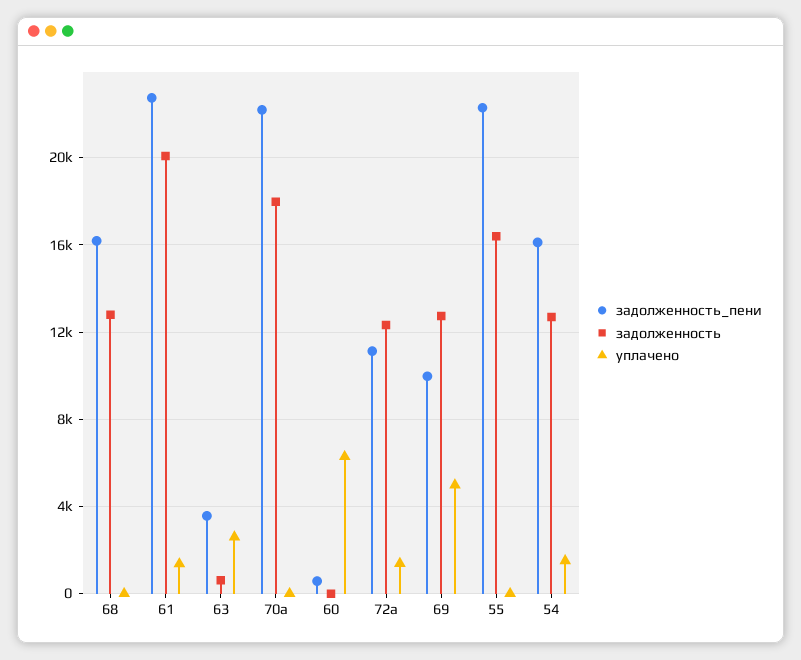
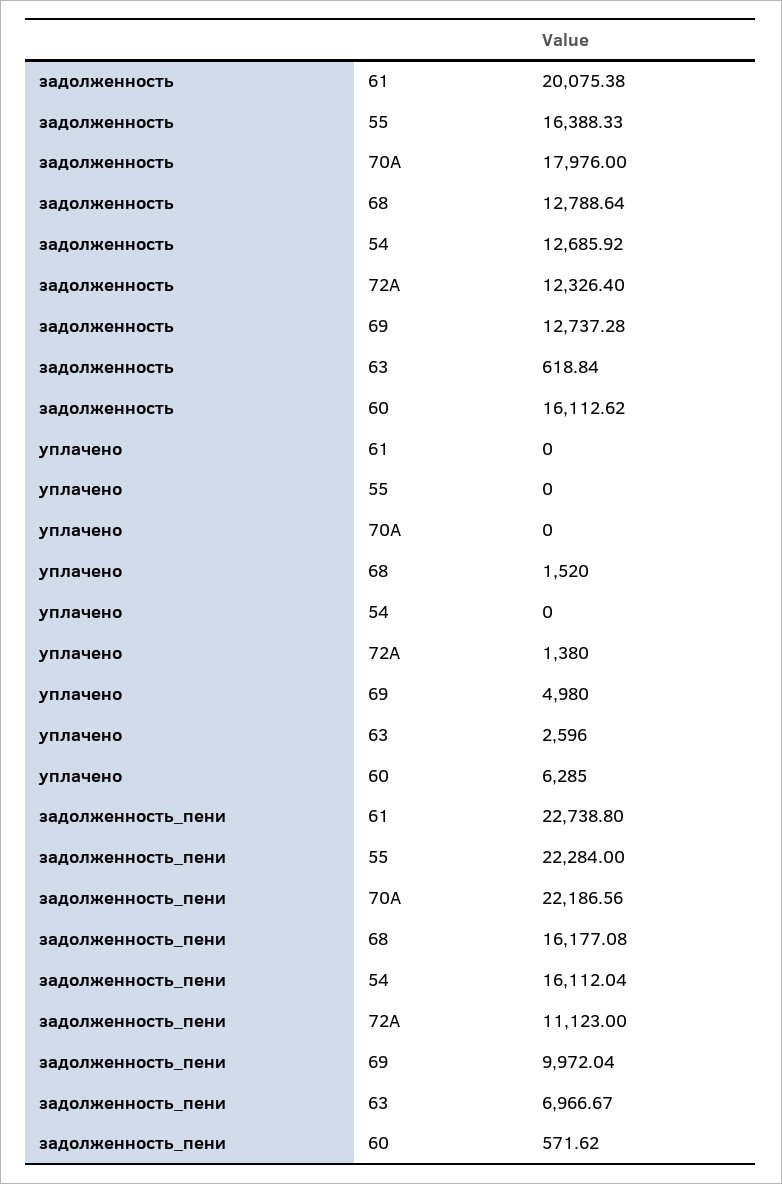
  {
    "задолженность_пени": {
      "68": 16177.08,
      "61": 22738.8,
-     "63": 3500,
+     "63": 6966.67,
      "70а": 22186.56,
      "60": 571.62,
      "72а": 11123,
      "69": 9972.04,
      "55": 22284,
      "54": 16112.04
    },
    "задолженность": {
      "68": 12788.64,
      "61": 20075.38,
      "63": 618.84,
      "70а": 17976,
-     "60": 0,
+     "60": 16112.62,
      "72а": 12326.4,
      "69": 12737.28,
      "55": 16388.33,
      "54": 12685.92
    },
    "уплачено": {
-     "68": 0,
+     "68": 1520,
-     "61": 1500,
+     "61": 0,
      "63": 2596,
      "70а": 0,
      "60": 6285,
      "72а": 1380,
      "69": 4980,
      "55": 0,
-     "54": 1500
+     "54": 0
    }
  }

